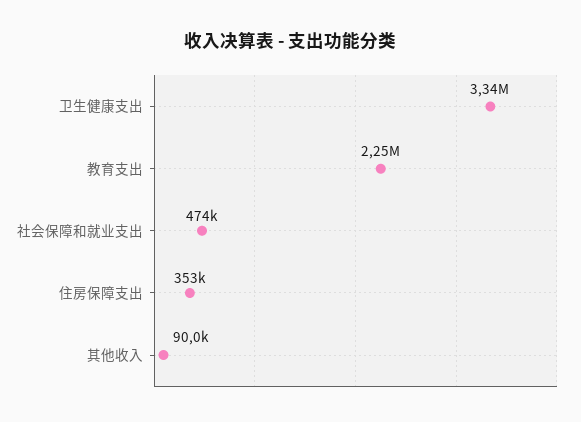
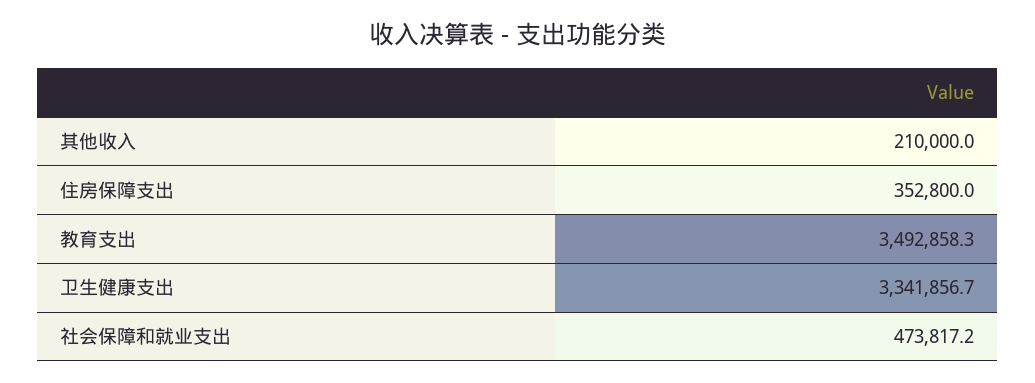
  {
    "卫生健康支出": 3341856.7,
-   "教育支出": 2250000,
+   "教育支出": 3492858.3,
    "社会保障和就业支出": 473817.2,
    "住房保障支出": 352800,
-   "其他收入": 90000
+   "其他收入": 210000
  }

